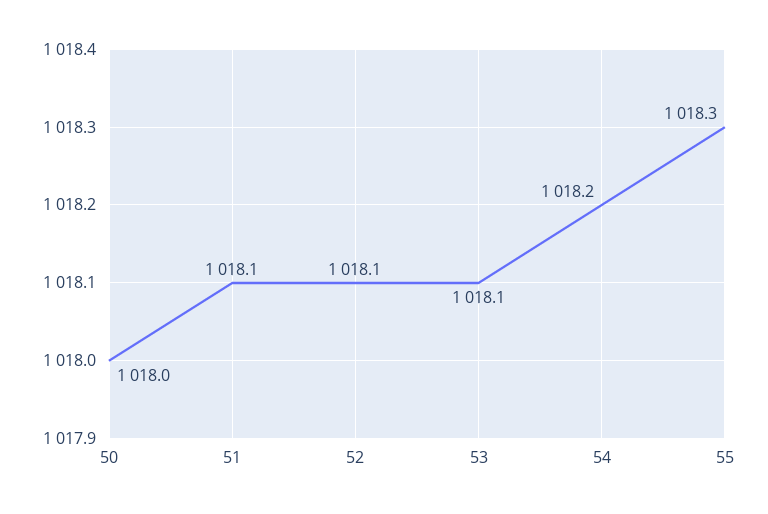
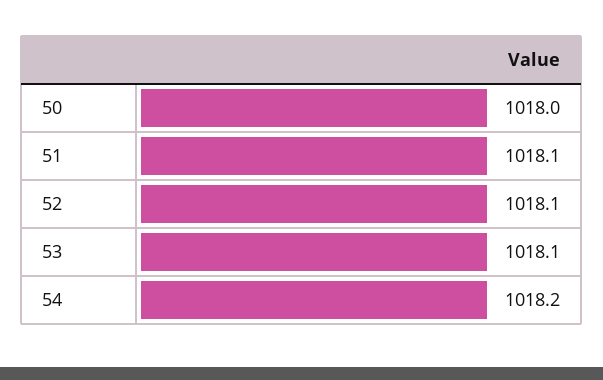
  {
    "50": 1018,
    "51": 1018.1,
    "52": 1018.1,
    "53": 1018.1,
-   "54": 1018.2,
+   "54": 1018.2
-   "55": 1018.3
  }

